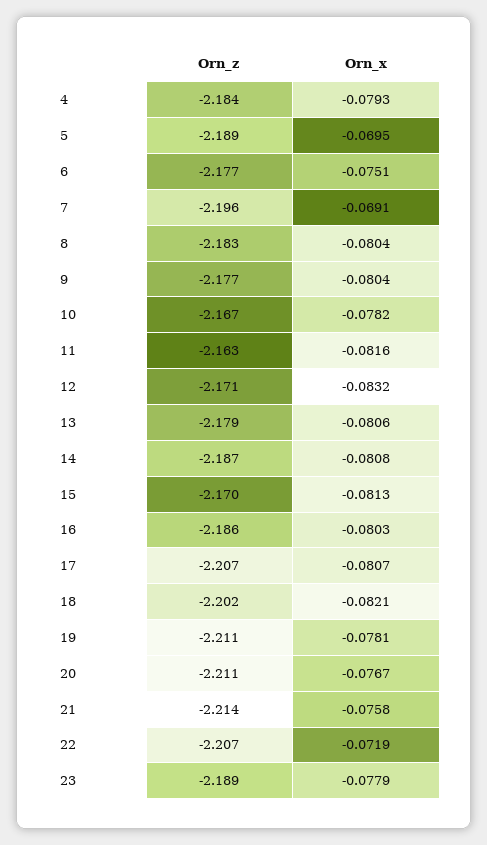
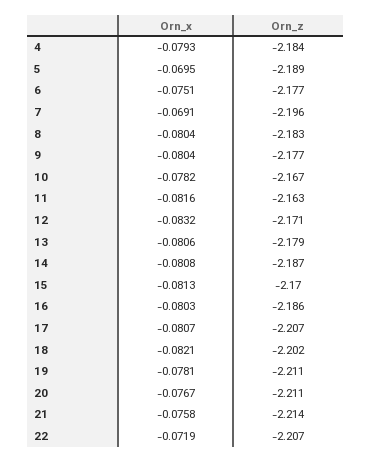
  {
    "Orn_z": {
      "4": -2.184,
      "5": -2.189,
      "6": -2.177,
      "7": -2.196,
      "8": -2.183,
      "9": -2.177,
      "10": -2.167,
      "11": -2.163,
      "12": -2.171,
      "13": -2.179,
      "14": -2.187,
      "15": -2.17,
      "16": -2.186,
      "17": -2.207,
      "18": -2.202,
      "19": -2.211,
      "20": -2.211,
      "21": -2.214,
-     "22": -2.207,
+     "22": -2.207
-     "23": -2.189
    },
    "Orn_x": {
      "4": -0.0793,
      "5": -0.0695,
      "6": -0.0751,
      "7": -0.0691,
      "8": -0.0804,
      "9": -0.0804,
      "10": -0.0782,
      "11": -0.0816,
      "12": -0.0832,
      "13": -0.0806,
      "14": -0.0808,
      "15": -0.0813,
      "16": -0.0803,
      "17": -0.0807,
      "18": -0.0821,
      "19": -0.0781,
      "20": -0.0767,
      "21": -0.0758,
-     "22": -0.0719,
+     "22": -0.0719
-     "23": -0.0779
    }
  }

